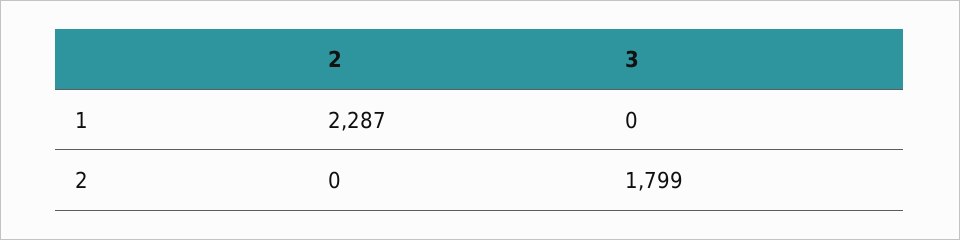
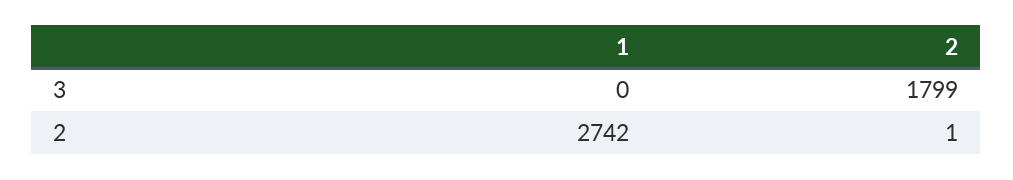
  {
    "2": {
-     "1": 2287,
+     "1": 2742,
-     "2": 0
+     "2": 1
    },
    "3": {
      "1": 0,
      "2": 1799
    }
  }

